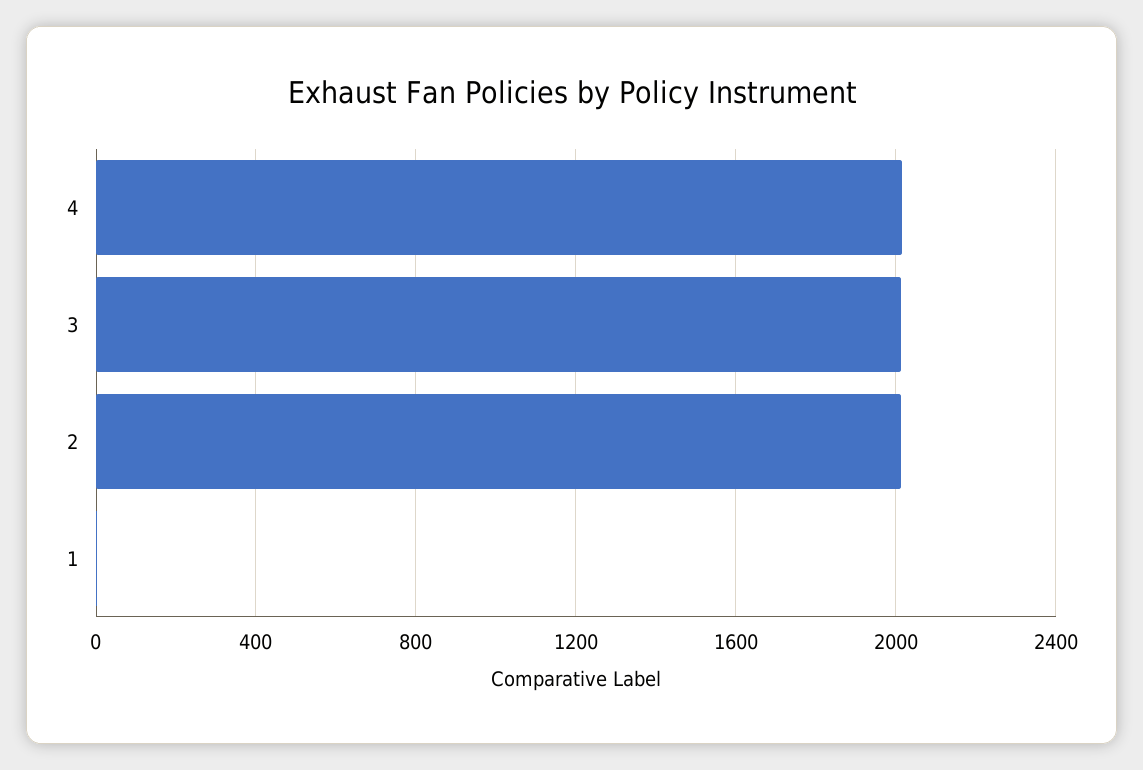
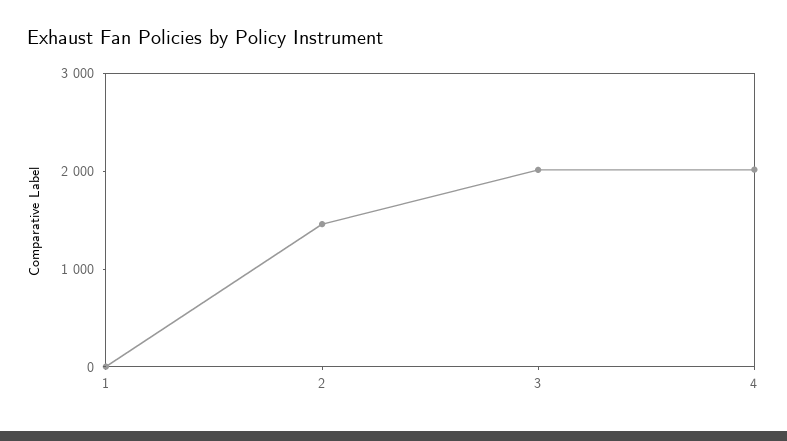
  {
    "4": 2000,
    "3": 2000,
-   "2": 2000,
+   "2": 1400,
    "1": 0
  }

